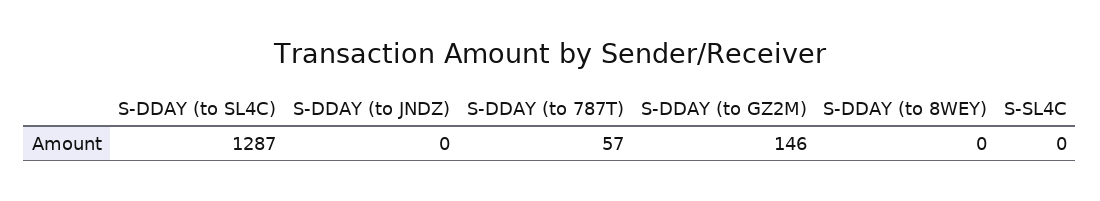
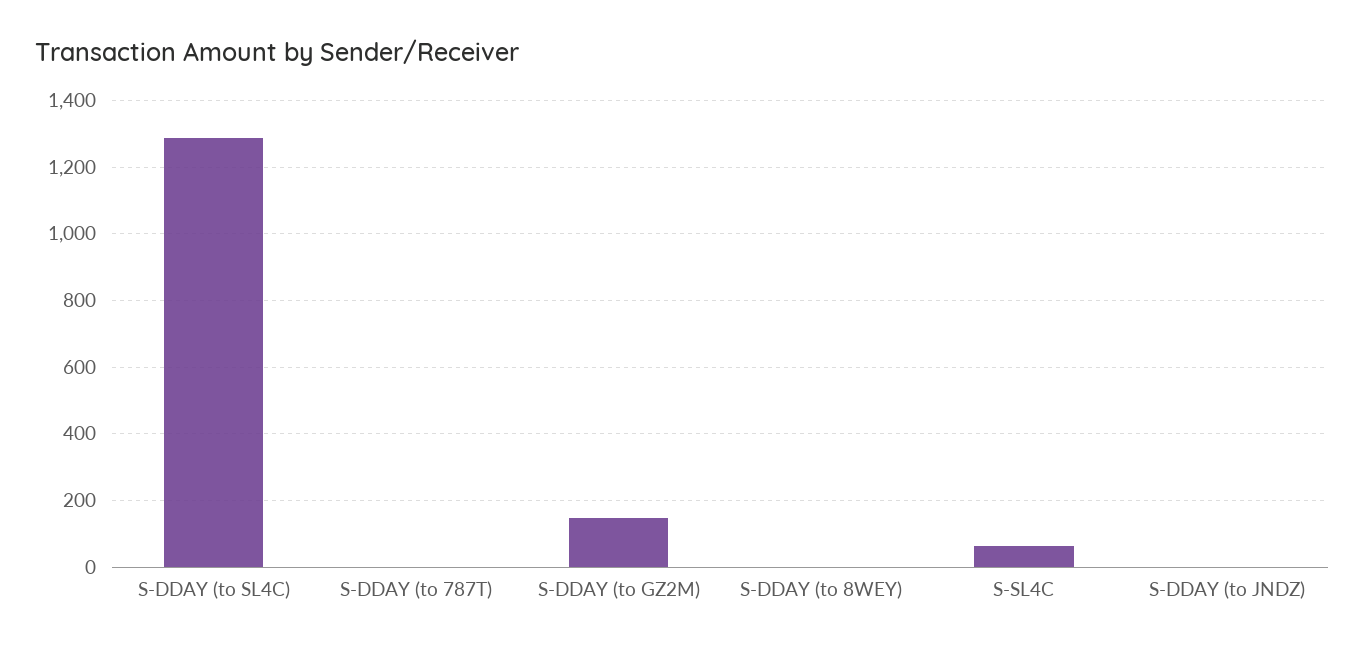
  {
    "S-DDAY (to SL4C)": 1287,
    "S-DDAY (to JNDZ)": 0,
-   "S-DDAY (to 787T)": 57,
+   "S-DDAY (to 787T)": 0,
    "S-DDAY (to GZ2M)": 146,
    "S-DDAY (to 8WEY)": 0,
-   "S-SL4C": 0
+   "S-SL4C": 60
  }

